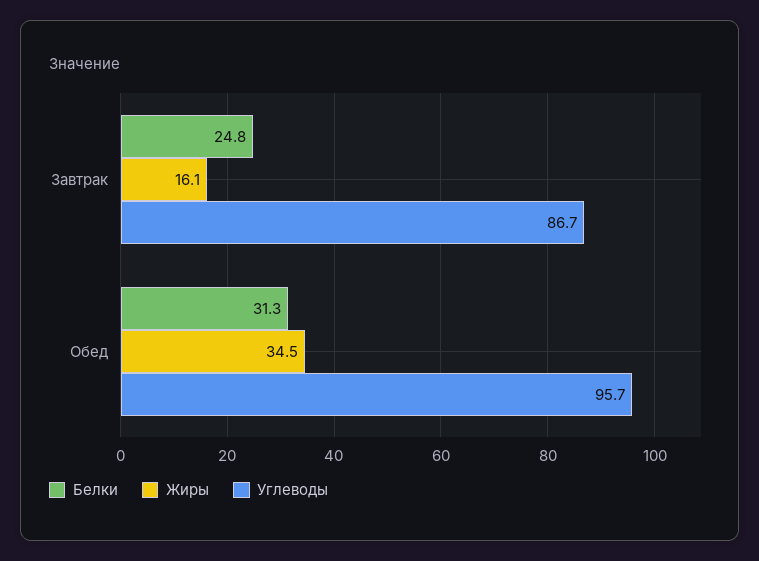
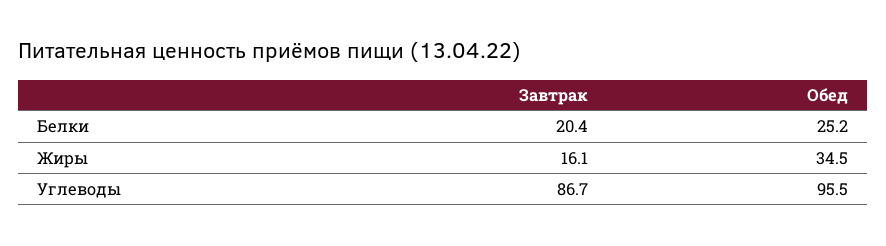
  {
    "Белки": {
-     "Завтрак": 24.8,
+     "Завтрак": 20.4,
-     "Обед": 31.3
+     "Обед": 25.2
    },
    "Жиры": {
      "Завтрак": 16.1,
      "Обед": 34.5
    },
    "Углеводы": {
      "Завтрак": 86.7,
-     "Обед": 95.7
+     "Обед": 95.5
    }
  }

